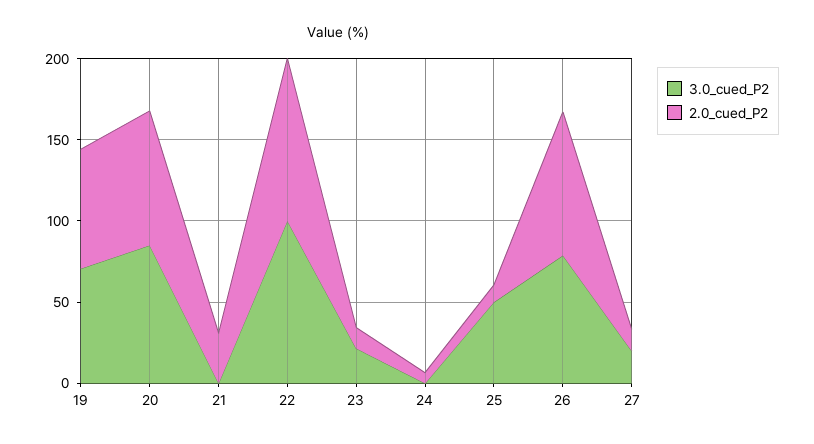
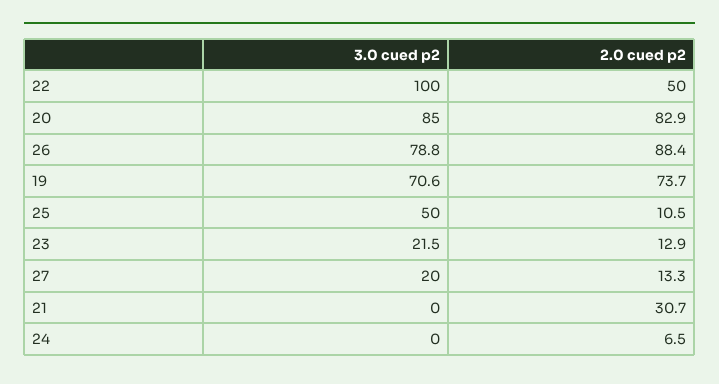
  {
    "3.0_cued_P2": {
      "19": 70.6,
      "20": 85,
      "21": 0,
      "22": 100,
      "23": 21.5,
      "24": 0,
      "25": 50,
      "26": 78.8,
      "27": 20
    },
    "2.0_cued_P2": {
      "19": 73.7,
      "20": 82.9,
      "21": 30.7,
-     "22": 100,
+     "22": 50,
      "23": 12.9,
      "24": 6.5,
      "25": 10.5,
      "26": 88.4,
      "27": 13.3
    }
  }

